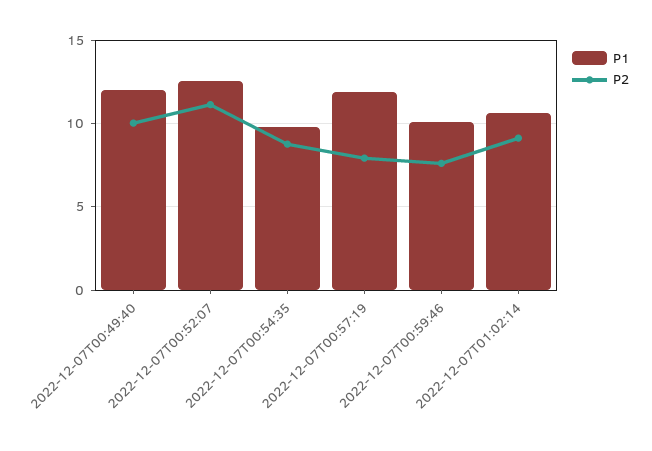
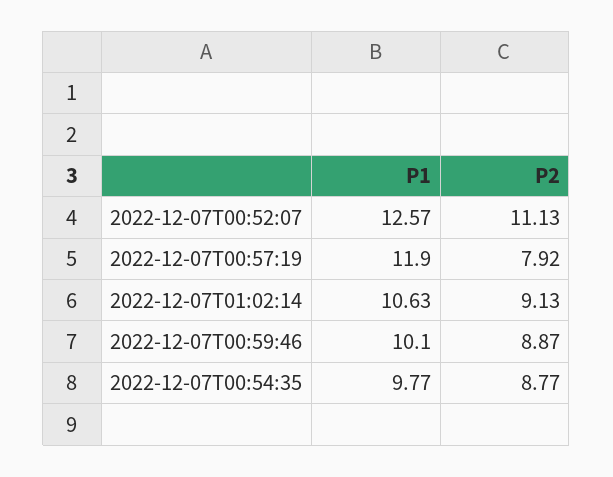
  {
    "P1": {
-     "2022-12-07T00:49:40": 12,
      "2022-12-07T00:52:07": 12.57,
      "2022-12-07T00:54:35": 9.77,
      "2022-12-07T00:57:19": 11.9,
      "2022-12-07T00:59:46": 10.1,
      "2022-12-07T01:02:14": 10.63
    },
    "P2": {
-     "2022-12-07T00:49:40": 10,
      "2022-12-07T00:52:07": 11.13,
      "2022-12-07T00:54:35": 8.77,
      "2022-12-07T00:57:19": 7.92,
-     "2022-12-07T00:59:46": 7.5,
+     "2022-12-07T00:59:46": 8.87,
      "2022-12-07T01:02:14": 9.13
    }
  }

